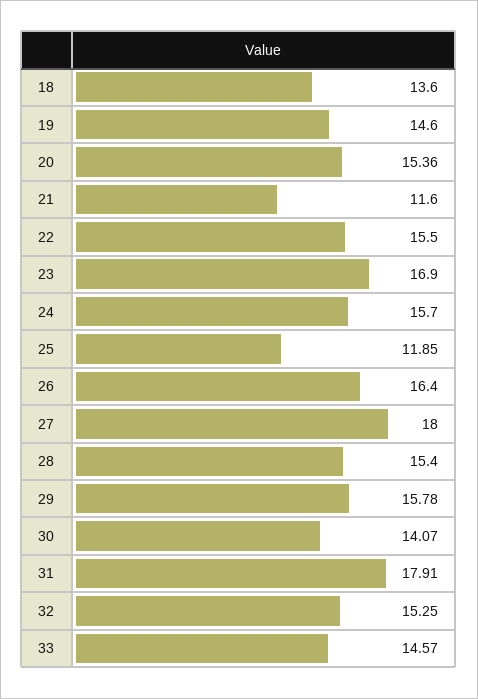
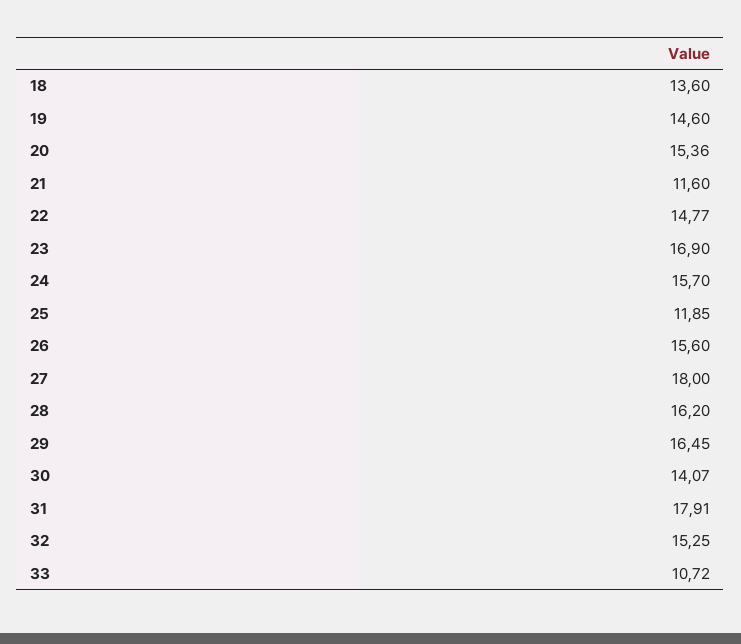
  {
    "18": 13.6,
    "19": 14.6,
    "20": 15.36,
    "21": 11.6,
-   "22": 15.5,
+   "22": 14.77,
    "23": 16.9,
    "24": 15.7,
    "25": 11.85,
-   "26": 16.4,
+   "26": 15.6,
    "27": 18,
-   "28": 15.4,
+   "28": 16.2,
-   "29": 15.78,
+   "29": 16.45,
    "30": 14.07,
    "31": 17.91,
    "32": 15.25,
-   "33": 14.57
+   "33": 10.72
  }

